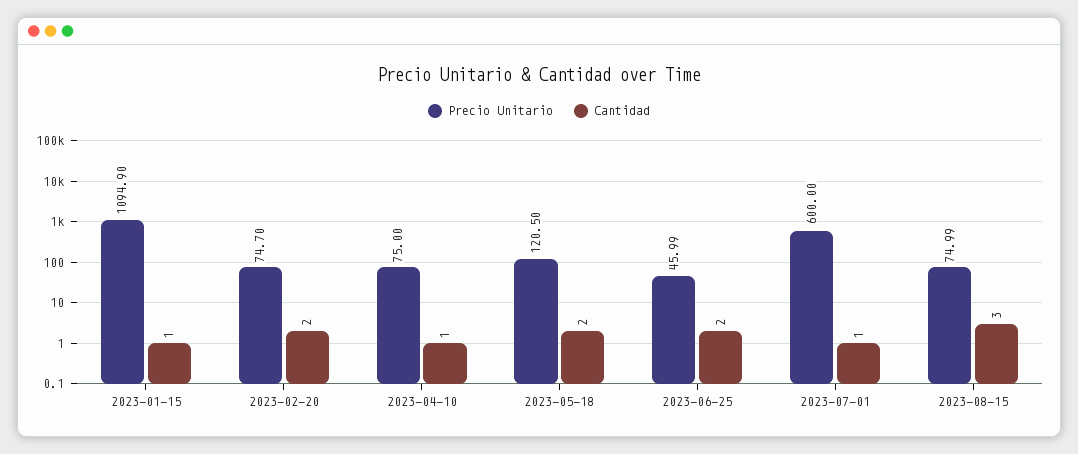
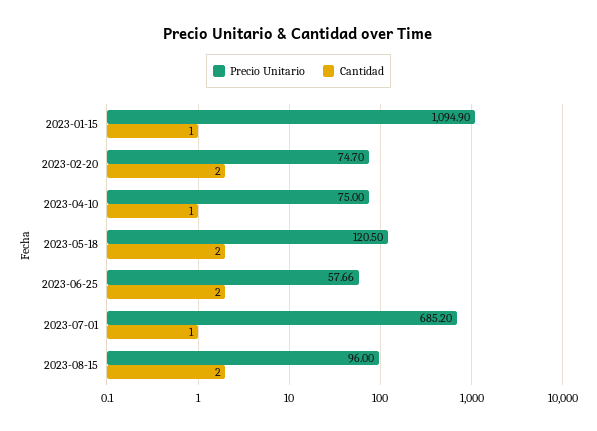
  {
    "Precio Unitario": {
      "2023-01-15": 1094.9,
      "2023-02-20": 74.7,
      "2023-04-10": 75,
      "2023-05-18": 120.5,
-     "2023-06-25": 45.99,
+     "2023-06-25": 57.66,
-     "2023-07-01": 600,
+     "2023-07-01": 685.2,
-     "2023-08-15": 74.99
+     "2023-08-15": 96
    },
    "Cantidad": {
      "2023-01-15": 1,
      "2023-02-20": 2,
      "2023-04-10": 1,
      "2023-05-18": 2,
      "2023-06-25": 2,
      "2023-07-01": 1,
-     "2023-08-15": 3
+     "2023-08-15": 2
    }
  }

